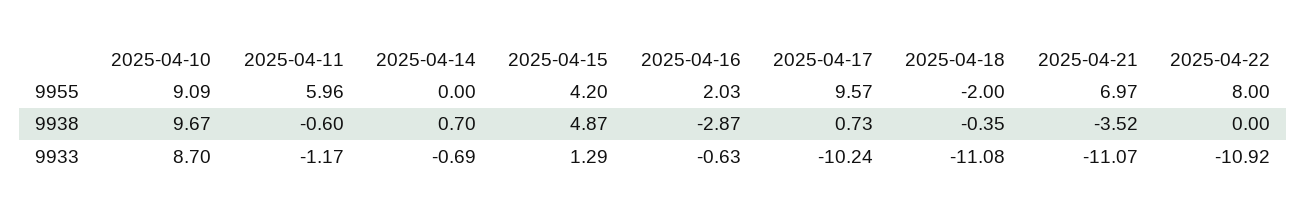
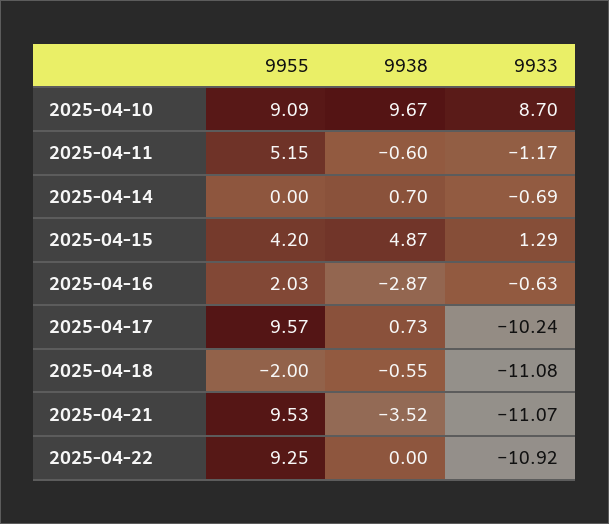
  {
    "2025-04-10": {
      "9955": 9.09,
      "9938": 9.67,
      "9933": 8.7
    },
    "2025-04-11": {
-     "9955": 5.96,
+     "9955": 5.15,
      "9938": -0.6,
      "9933": -1.17
    },
    "2025-04-14": {
      "9955": 0,
      "9938": 0.7,
      "9933": -0.69
    },
    "2025-04-15": {
      "9955": 4.2,
      "9938": 4.87,
      "9933": 1.29
    },
    "2025-04-16": {
      "9955": 2.03,
      "9938": -2.87,
      "9933": -0.63
    },
    "2025-04-17": {
      "9955": 9.57,
      "9938": 0.73,
      "9933": -10.24
    },
    "2025-04-18": {
      "9955": -2,
-     "9938": -0.35,
+     "9938": -0.55,
      "9933": -11.08
    },
    "2025-04-21": {
-     "9955": 6.97,
+     "9955": 9.53,
      "9938": -3.52,
      "9933": -11.07
    },
    "2025-04-22": {
-     "9955": 8,
+     "9955": 9.25,
      "9938": 0,
      "9933": -10.92
    }
  }

